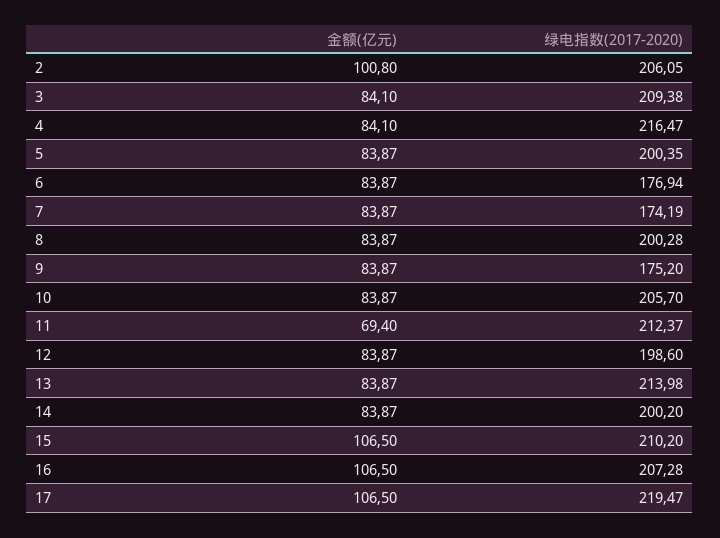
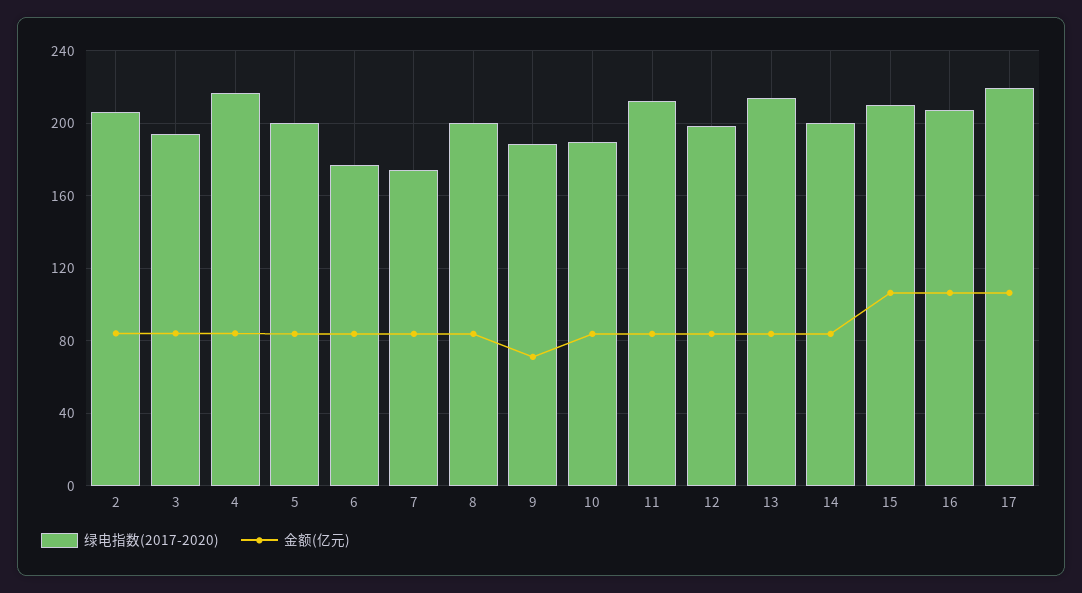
  {
    "金额(亿元)": {
-     "2": 100.8,
+     "2": 85,
      "3": 84.1,
      "4": 84.1,
      "5": 83.87,
      "6": 83.87,
      "7": 83.87,
      "8": 83.87,
-     "9": 83.87,
+     "9": 70,
      "10": 83.87,
-     "11": 69.4,
+     "11": 85,
      "12": 83.87,
      "13": 83.87,
      "14": 83.87,
      "15": 106.5,
      "16": 106.5,
      "17": 106.5
    },
    "绿电指数(2017-2020)": {
      "2": 206.05,
-     "3": 209.38,
+     "3": 195,
      "4": 216.47,
      "5": 200.35,
      "6": 176.94,
      "7": 174.19,
      "8": 200.28,
-     "9": 175.2,
+     "9": 190,
-     "10": 205.7,
+     "10": 190,
      "11": 212.37,
      "12": 198.6,
      "13": 213.98,
      "14": 200.2,
      "15": 210.2,
      "16": 207.28,
      "17": 219.47
    }
  }

